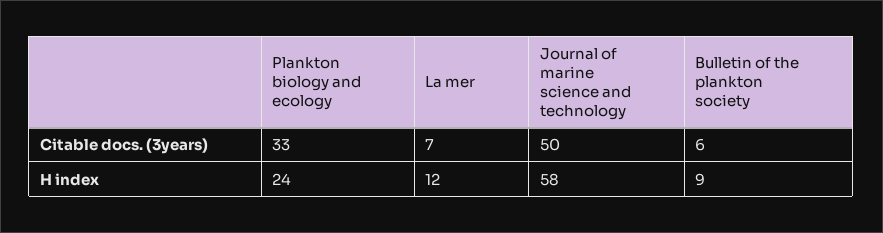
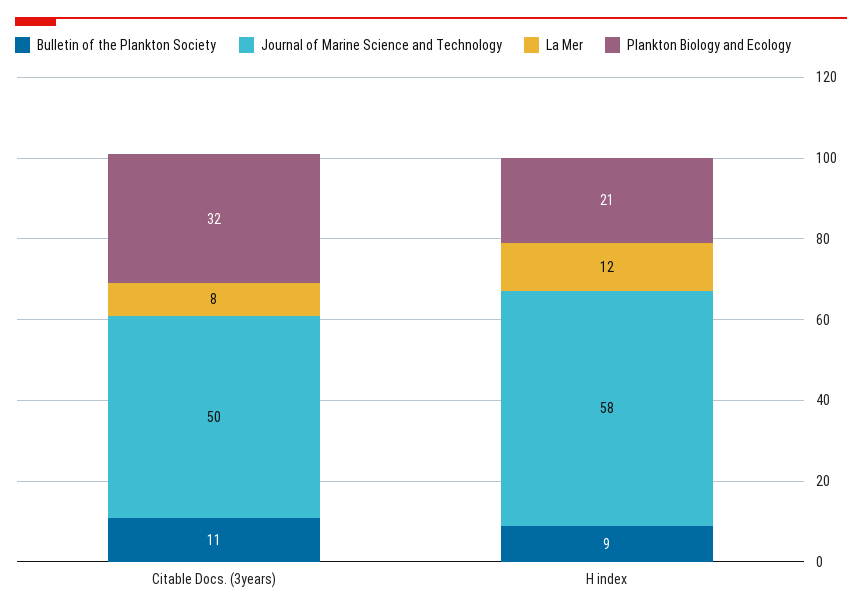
  {
    "Plankton biology and ecology": {
-     "Citable docs. (3years)": 33,
+     "Citable docs. (3years)": 32,
-     "H index": 24
+     "H index": 21
    },
    "La mer": {
-     "Citable docs. (3years)": 7,
+     "Citable docs. (3years)": 8,
      "H index": 12
    },
    "Journal of marine science and technology": {
      "Citable docs. (3years)": 50,
      "H index": 58
    },
    "Bulletin of the plankton society": {
-     "Citable docs. (3years)": 6,
+     "Citable docs. (3years)": 11,
      "H index": 9
    }
  }

